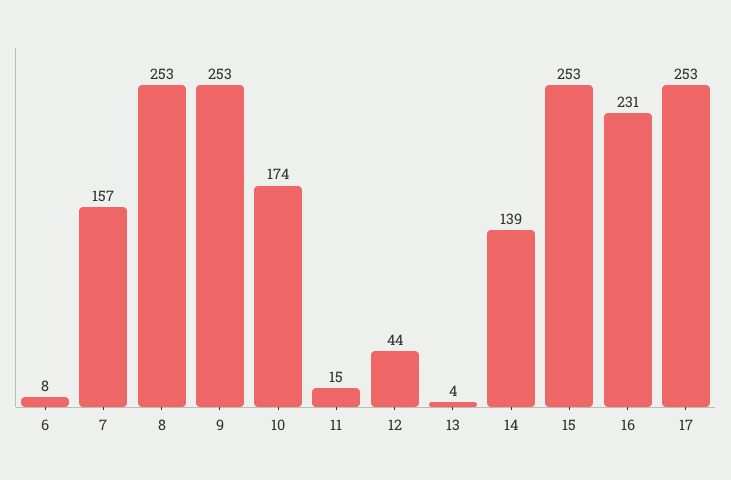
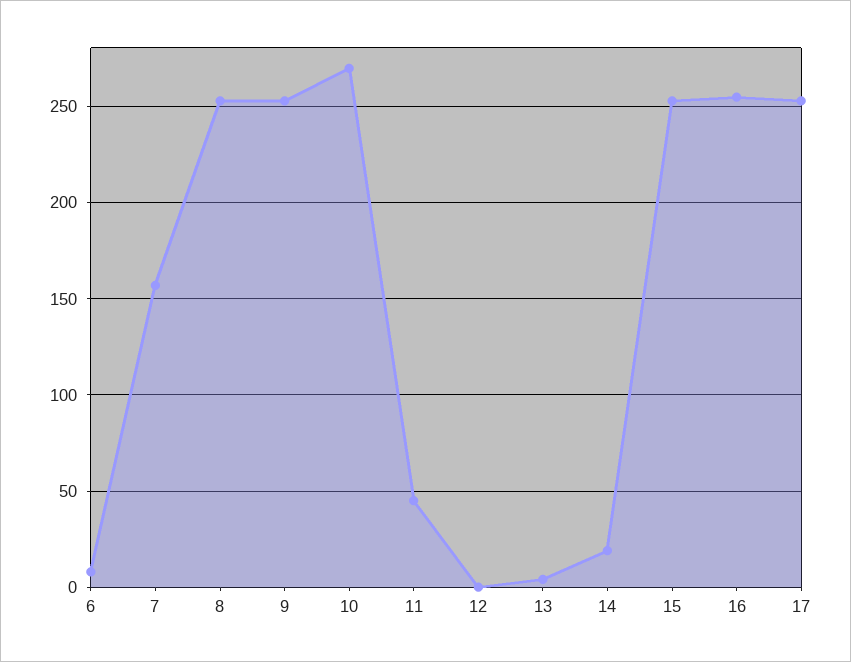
  {
    "6": 8,
    "7": 157,
    "8": 253,
    "9": 253,
-   "10": 174,
+   "10": 270,
-   "11": 15,
+   "11": 45,
-   "12": 44,
+   "12": 0,
    "13": 4,
-   "14": 139,
+   "14": 20,
    "15": 253,
-   "16": 231,
+   "16": 255,
    "17": 253
  }

